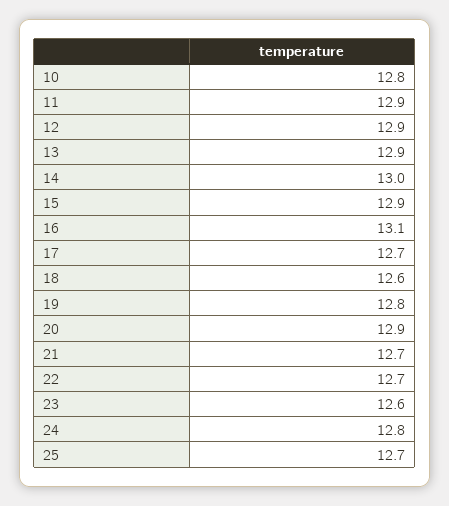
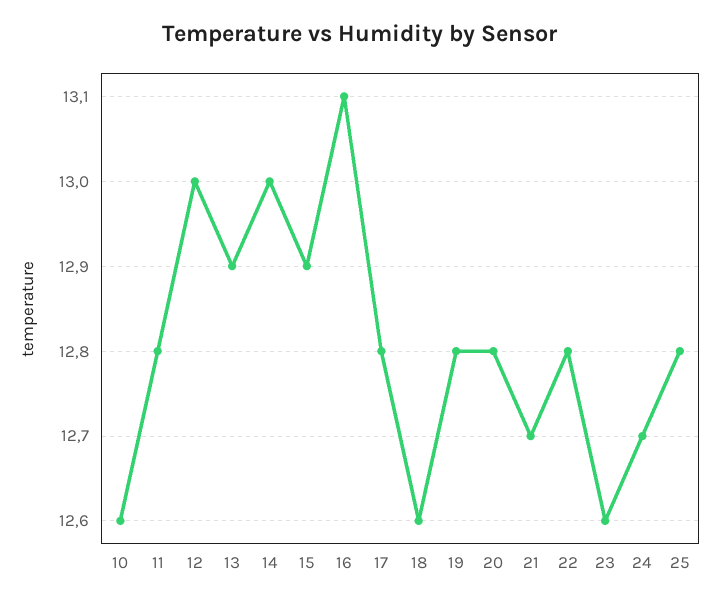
  {
-   "10": 12.8,
+   "10": 12.6,
-   "11": 12.9,
+   "11": 12.8,
-   "12": 12.9,
+   "12": 13,
    "13": 12.9,
    "14": 13,
    "15": 12.9,
    "16": 13.1,
-   "17": 12.7,
+   "17": 12.8,
    "18": 12.6,
    "19": 12.8,
-   "20": 12.9,
+   "20": 12.8,
    "21": 12.7,
-   "22": 12.7,
+   "22": 12.8,
    "23": 12.6,
-   "24": 12.8,
+   "24": 12.7,
-   "25": 12.7
+   "25": 12.8
  }

